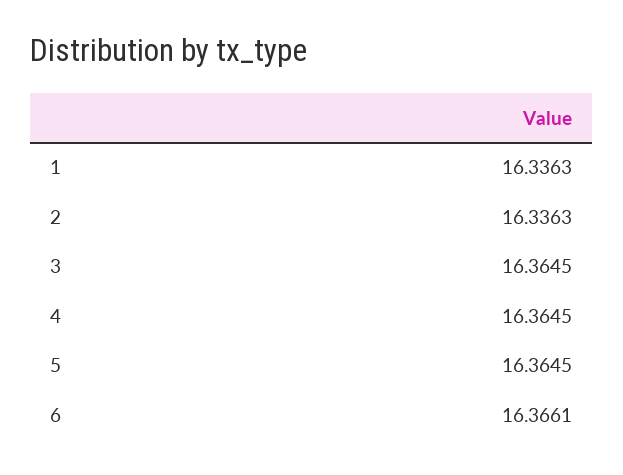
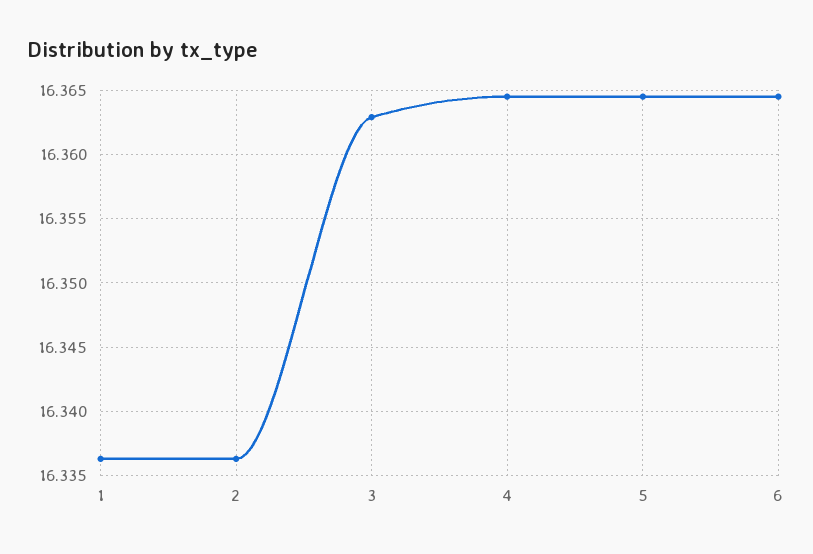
  {
    "1": 16.3363,
    "2": 16.3363,
-   "3": 16.3645,
+   "3": 16.363,
    "4": 16.3645,
    "5": 16.3645,
-   "6": 16.3661
+   "6": 16.3645
  }

